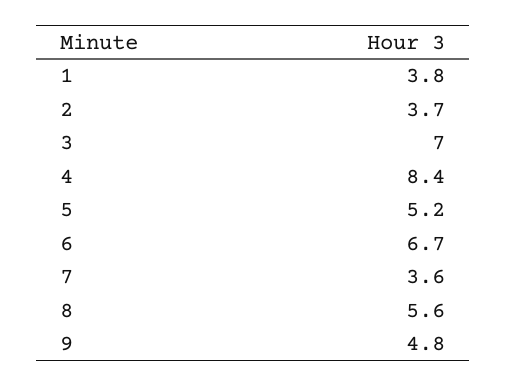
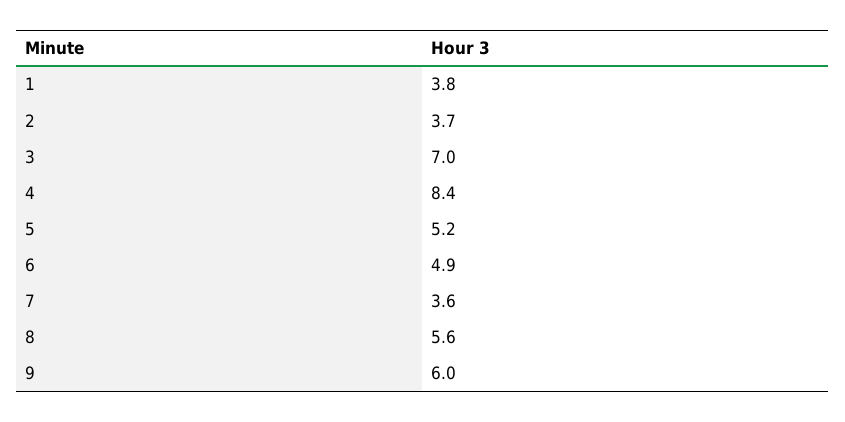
  {
    "1": 3.8,
    "2": 3.7,
    "3": 7,
    "4": 8.4,
    "5": 5.2,
-   "6": 6.7,
+   "6": 4.9,
    "7": 3.6,
    "8": 5.6,
-   "9": 4.8
+   "9": 6
  }

